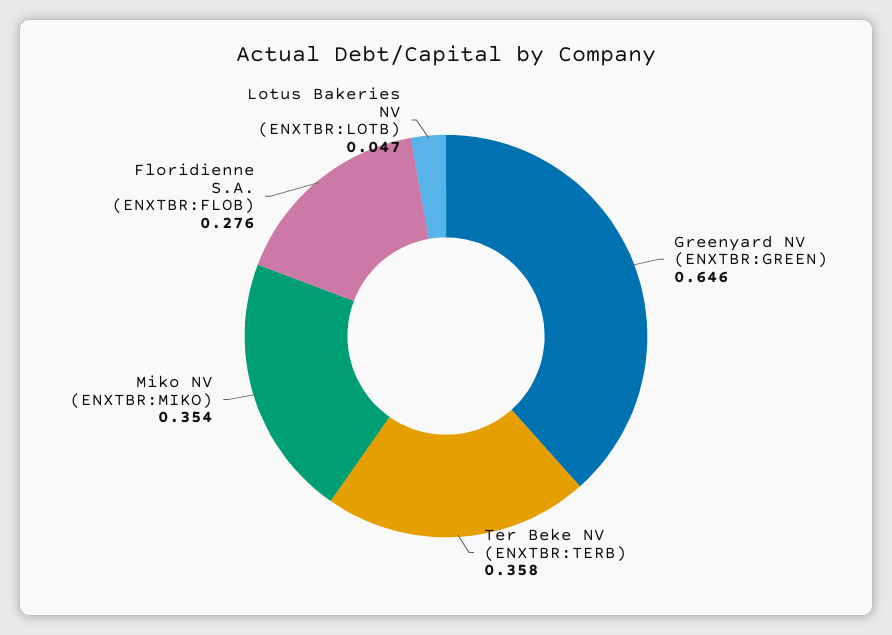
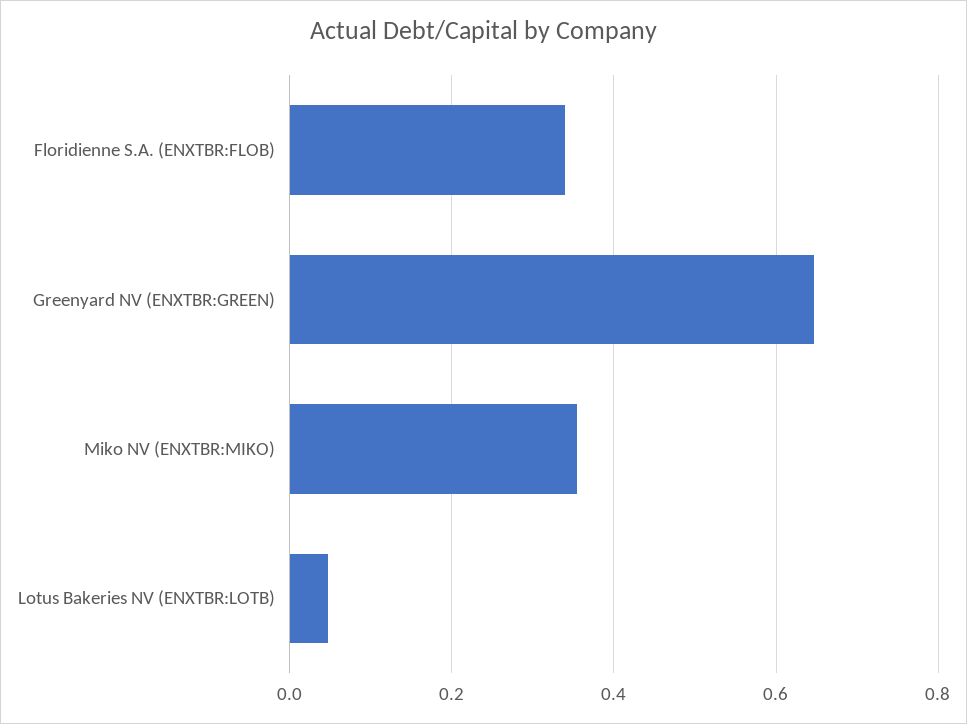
  {
    "Greenyard NV (ENXTBR:GREEN)": 0.646,
-   "Ter Beke NV (ENXTBR:TERB)": 0.358,
    "Miko NV (ENXTBR:MIKO)": 0.354,
-   "Floridienne S.A. (ENXTBR:FLOB)": 0.276,
+   "Floridienne S.A. (ENXTBR:FLOB)": 0.34,
    "Lotus Bakeries NV (ENXTBR:LOTB)": 0.047
  }

